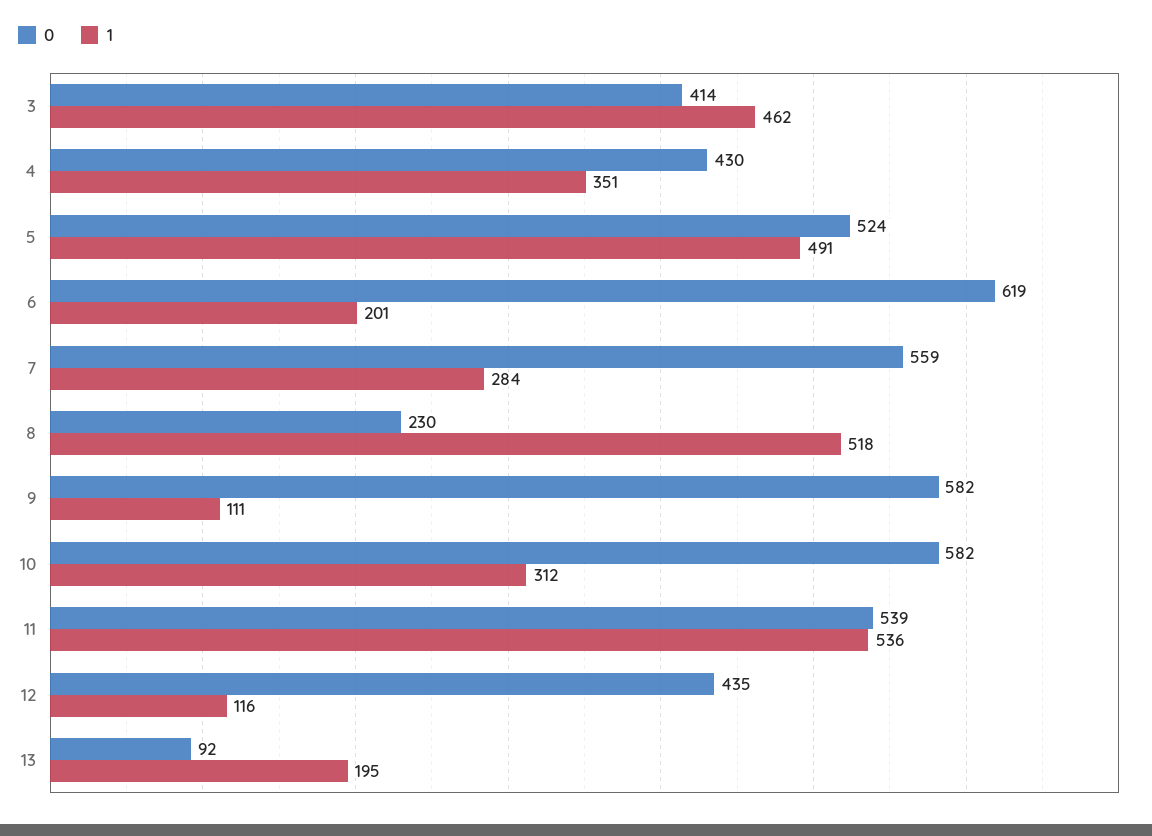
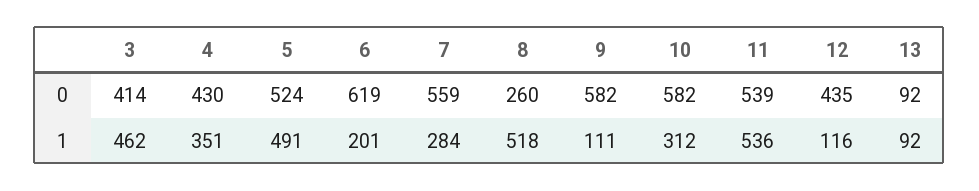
  {
    "0": {
      "3": 414,
      "4": 430,
      "5": 524,
      "6": 619,
      "7": 559,
-     "8": 230,
+     "8": 260,
      "9": 582,
      "10": 582,
      "11": 539,
      "12": 435,
      "13": 92
    },
    "1": {
      "3": 462,
      "4": 351,
      "5": 491,
      "6": 201,
      "7": 284,
      "8": 518,
      "9": 111,
      "10": 312,
      "11": 536,
      "12": 116,
-     "13": 195
+     "13": 92
    }
  }

